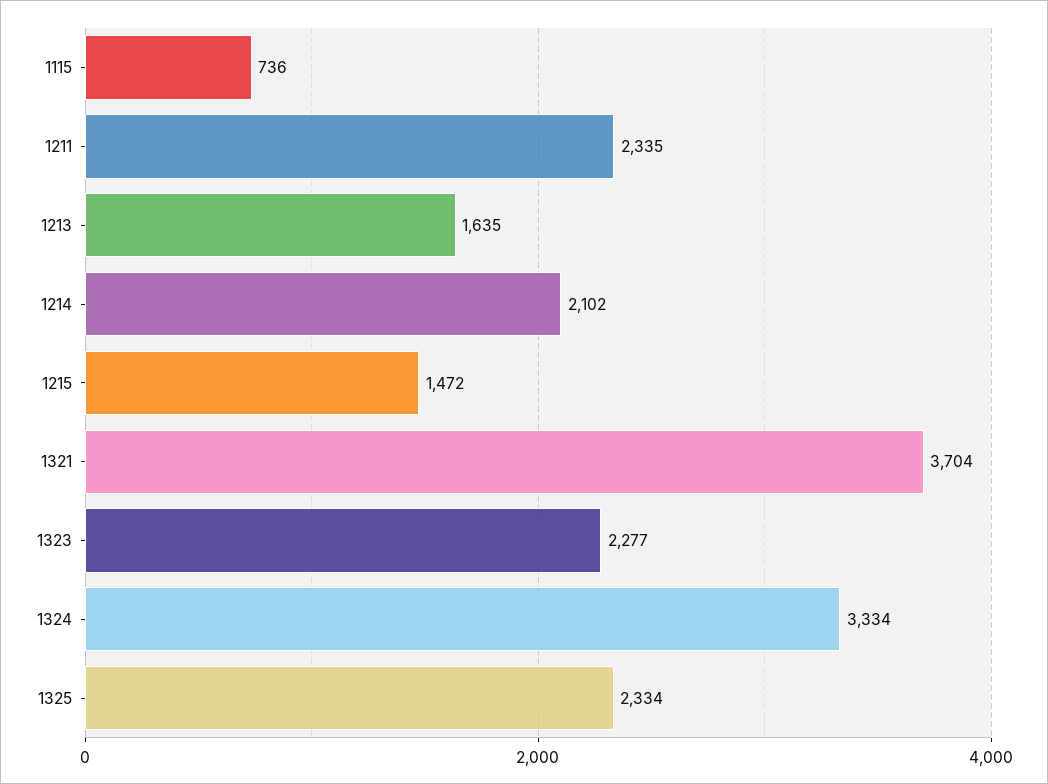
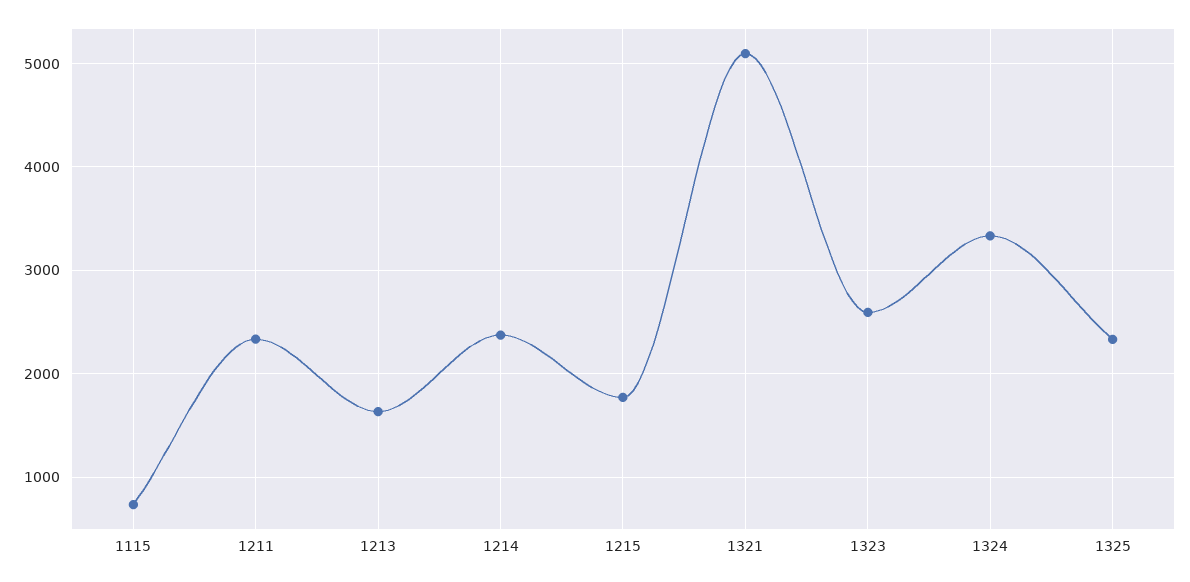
  {
    "1115": 736,
    "1211": 2335,
    "1213": 1635,
-   "1214": 2102,
+   "1214": 2400,
-   "1215": 1472,
+   "1215": 1800,
-   "1321": 3704,
+   "1321": 5100,
-   "1323": 2277,
+   "1323": 2600,
    "1324": 3334,
    "1325": 2334
  }

